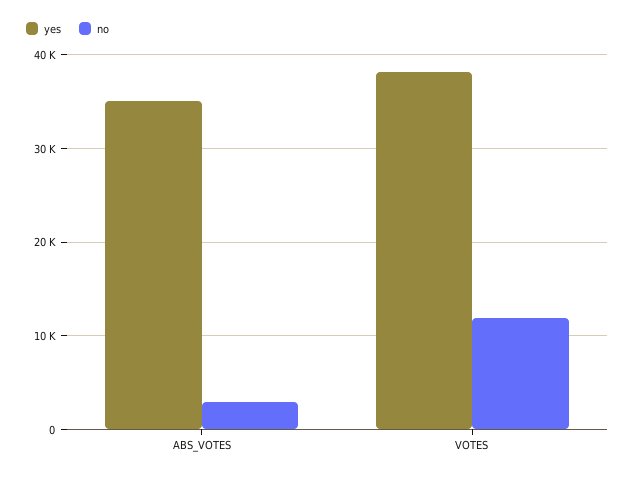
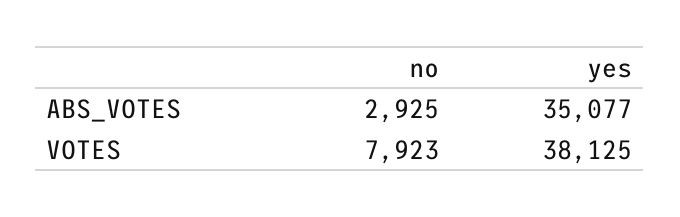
  {
    "yes": {
      "ABS_VOTES": 35077,
      "VOTES": 38125
    },
    "no": {
      "ABS_VOTES": 2925,
-     "VOTES": 12000
+     "VOTES": 7923
    }
  }

